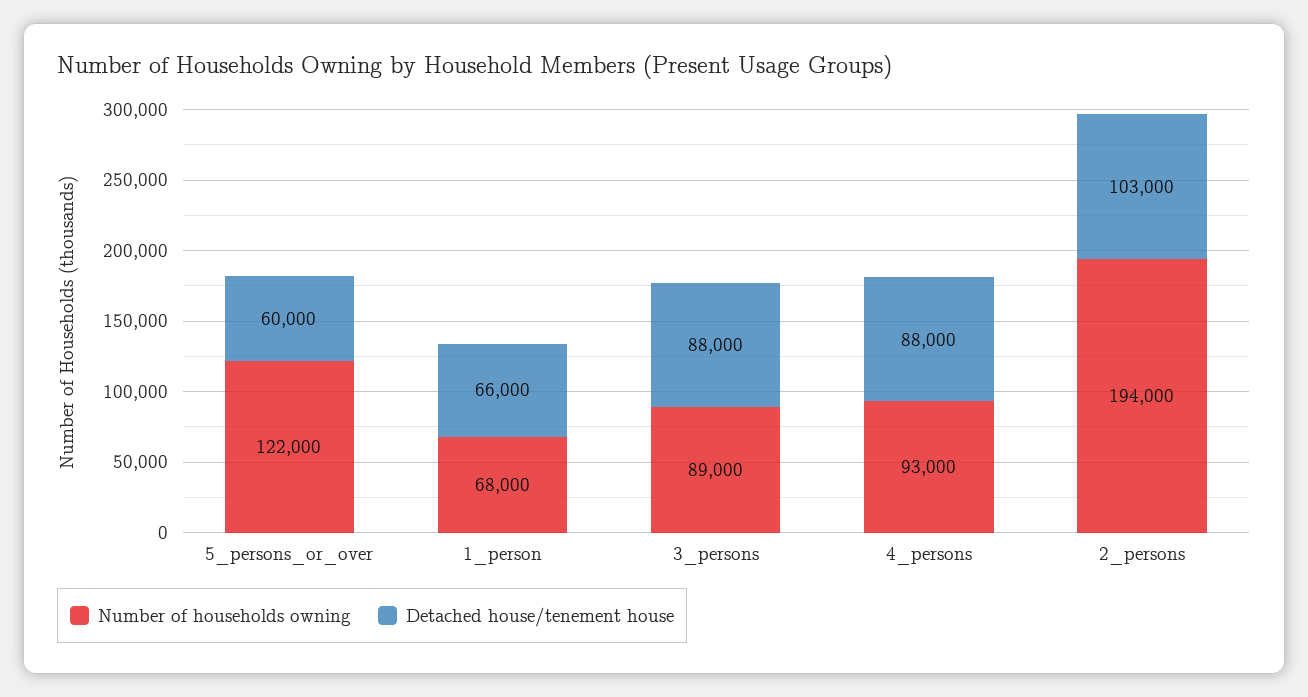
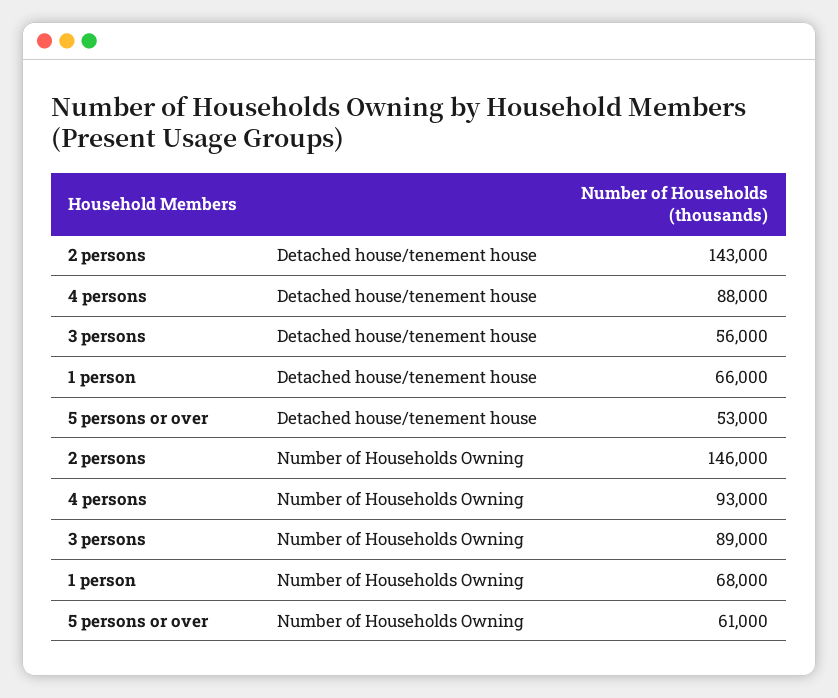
  {
    "Number of households owning": {
-     "5_persons_or_over": 122000,
+     "5_persons_or_over": 61000,
      "1_person": 68000,
      "3_persons": 89000,
      "4_persons": 93000,
-     "2_persons": 194000
+     "2_persons": 146000
    },
    "Detached house/tenement house": {
-     "5_persons_or_over": 60000,
+     "5_persons_or_over": 53000,
      "1_person": 66000,
-     "3_persons": 88000,
+     "3_persons": 56000,
      "4_persons": 88000,
-     "2_persons": 103000
+     "2_persons": 143000
    }
  }

